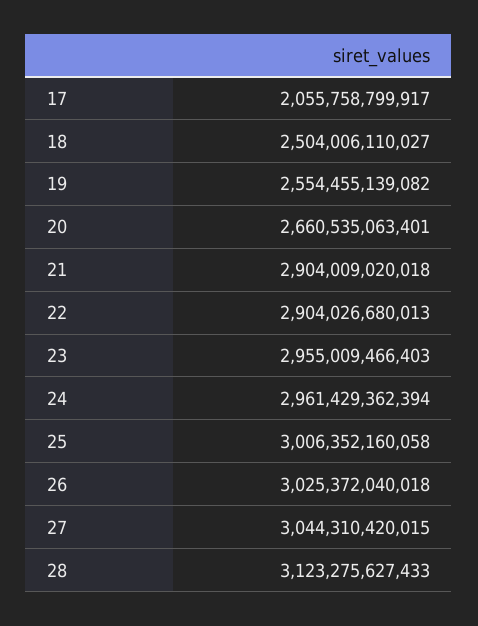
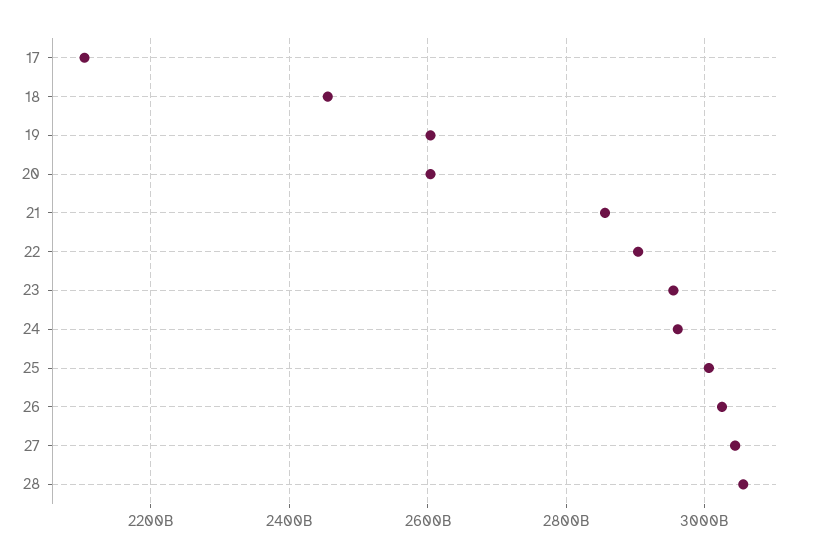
  {
-   "17": 2055758799917,
+   "17": 2100000000000,
-   "18": 2504006110027,
+   "18": 2460000000000,
-   "19": 2554455139082,
+   "19": 2600000000000,
-   "20": 2660535063401,
+   "20": 2600000000000,
-   "21": 2904009020018,
+   "21": 2860000000000,
    "22": 2904026680013,
    "23": 2955009466403,
    "24": 2961429362394,
    "25": 3006352160058,
    "26": 3025372040018,
    "27": 3044310420015,
-   "28": 3123275627433
+   "28": 3060000000000
  }

